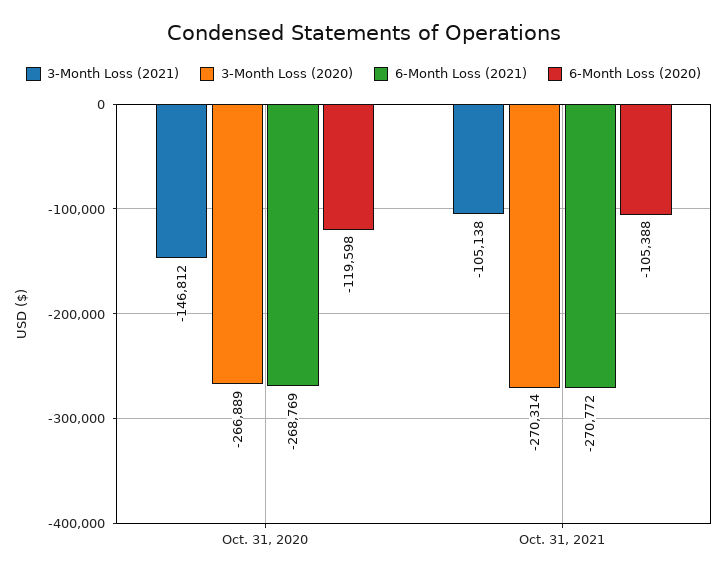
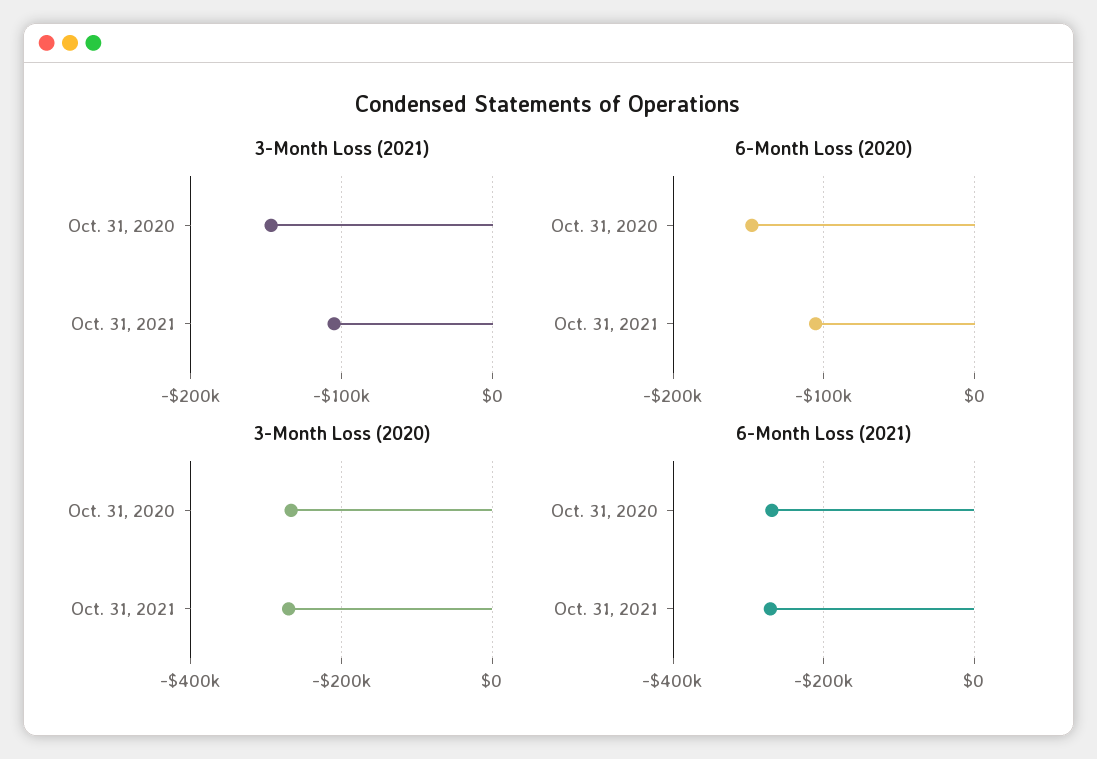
  {
    "3-Month Loss (2021)": {
      "Oct. 31, 2020": -146812,
      "Oct. 31, 2021": -105138
    },
    "3-Month Loss (2020)": {
      "Oct. 31, 2020": -266889,
      "Oct. 31, 2021": -270314
    },
    "6-Month Loss (2021)": {
      "Oct. 31, 2020": -268769,
      "Oct. 31, 2021": -270772
    },
    "6-Month Loss (2020)": {
-     "Oct. 31, 2020": -119598,
+     "Oct. 31, 2020": -150000,
      "Oct. 31, 2021": -105388
    }
  }

